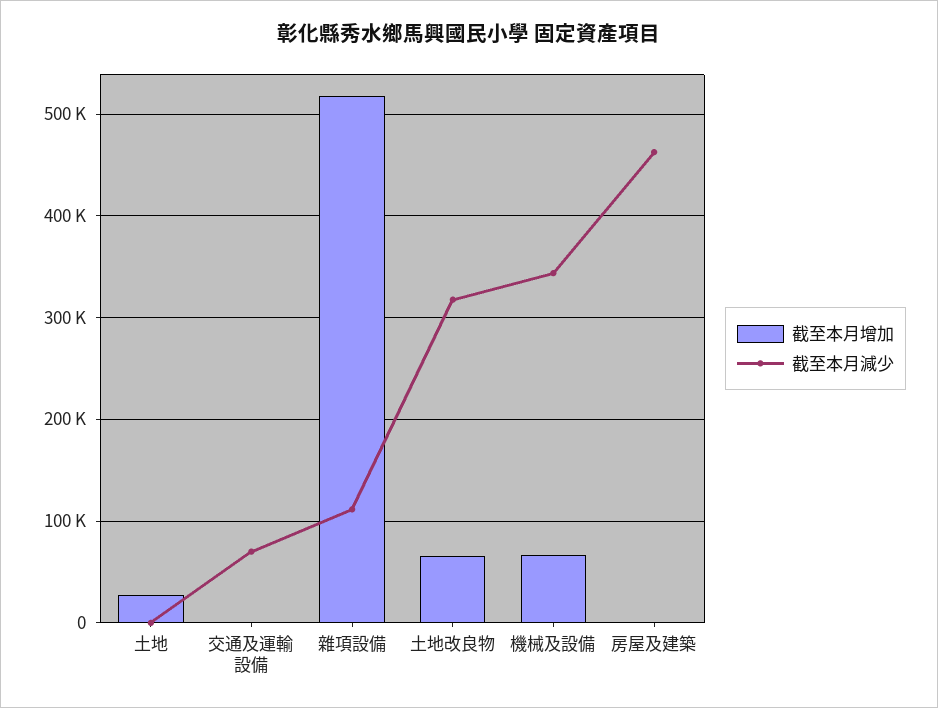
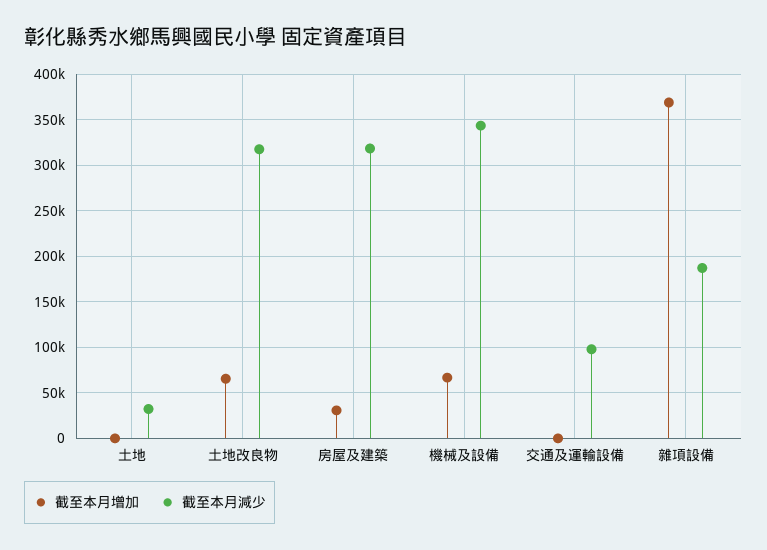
  {
    "截至本月增加": {
-     "土地": 30000,
+     "土地": 0,
      "交通及運輸設備": 0,
-     "雜項設備": 520000,
+     "雜項設備": 370000,
      "土地改良物": 70000,
      "機械及設備": 70000,
-     "房屋及建築": 0
+     "房屋及建築": 30000
    },
    "截至本月減少": {
-     "土地": 0,
+     "土地": 30000,
-     "交通及運輸設備": 70000,
+     "交通及運輸設備": 100000,
-     "雜項設備": 110000,
+     "雜項設備": 190000,
      "土地改良物": 320000,
      "機械及設備": 340000,
-     "房屋及建築": 460000
+     "房屋及建築": 320000
    }
  }

